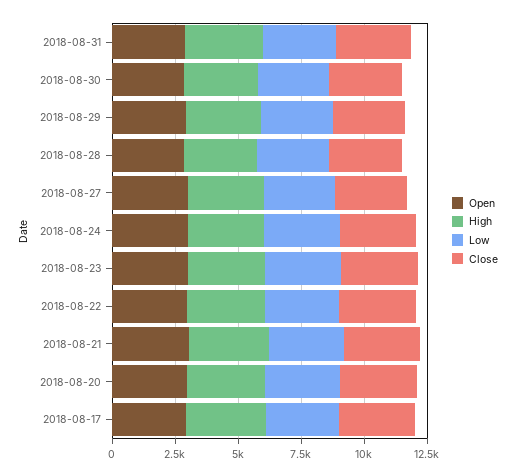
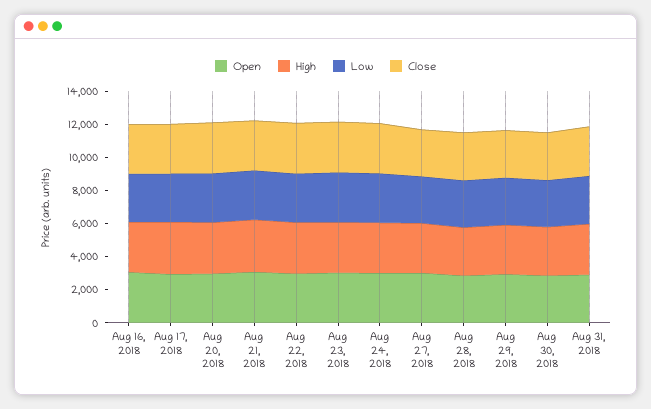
  {
    "Open": {
      "2018-08-31": 3000,
      "2018-08-30": 3000,
      "2018-08-29": 3000,
      "2018-08-28": 3000,
      "2018-08-27": 3000,
      "2018-08-24": 3000,
      "2018-08-23": 3000,
      "2018-08-22": 3000,
      "2018-08-21": 3000,
      "2018-08-20": 3000,
-     "2018-08-17": 3000
+     "2018-08-17": 3000,
+     "Aug 16, 2018": 3000
    },
    "High": {
      "2018-08-31": 3000,
      "2018-08-30": 3000,
      "2018-08-29": 3000,
      "2018-08-28": 3000,
      "2018-08-27": 3000,
      "2018-08-24": 3000,
      "2018-08-23": 3000,
      "2018-08-22": 3000,
      "2018-08-21": 3000,
      "2018-08-20": 3000,
-     "2018-08-17": 3000
+     "2018-08-17": 3000,
+     "Aug 16, 2018": 3000
    },
    "Low": {
      "2018-08-31": 3000,
      "2018-08-30": 3000,
      "2018-08-29": 3000,
      "2018-08-28": 3000,
      "2018-08-27": 3000,
      "2018-08-24": 3000,
      "2018-08-23": 3000,
      "2018-08-22": 3000,
      "2018-08-21": 3000,
      "2018-08-20": 3000,
-     "2018-08-17": 3000
+     "2018-08-17": 3000,
+     "Aug 16, 2018": 3000
    },
    "Close": {
      "2018-08-31": 3000,
      "2018-08-30": 3000,
      "2018-08-29": 3000,
      "2018-08-28": 3000,
      "2018-08-27": 3000,
      "2018-08-24": 3000,
      "2018-08-23": 3000,
      "2018-08-22": 3000,
      "2018-08-21": 3000,
      "2018-08-20": 3000,
-     "2018-08-17": 3000
+     "2018-08-17": 3000,
+     "Aug 16, 2018": 3000
    }
  }

